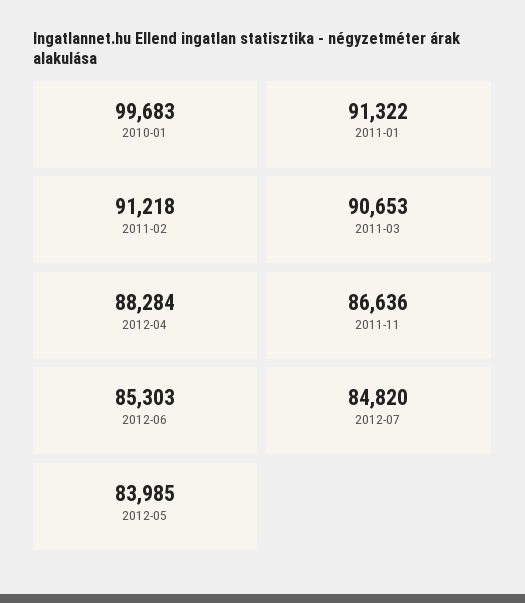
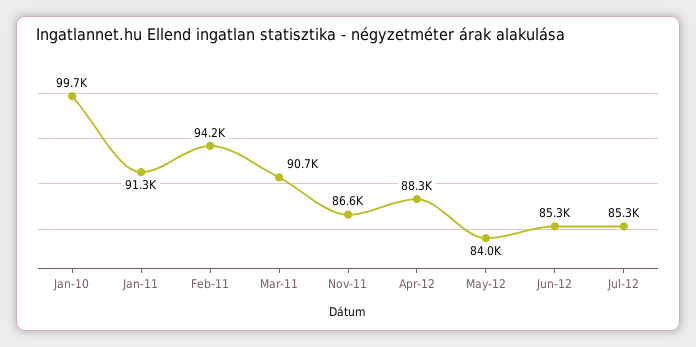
  {
    "2010-01": 99683,
    "2011-01": 91322,
-   "2011-02": 91218,
+   "2011-02": 94200,
    "2011-03": 90653,
    "2012-04": 88284,
    "2011-11": 86636,
    "2012-06": 85303,
-   "2012-07": 84820,
+   "2012-07": 85300,
    "2012-05": 83985
  }

